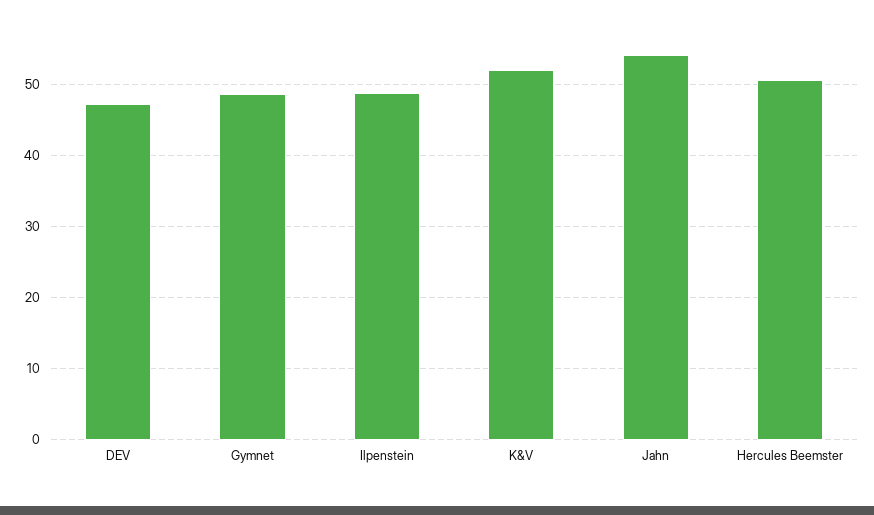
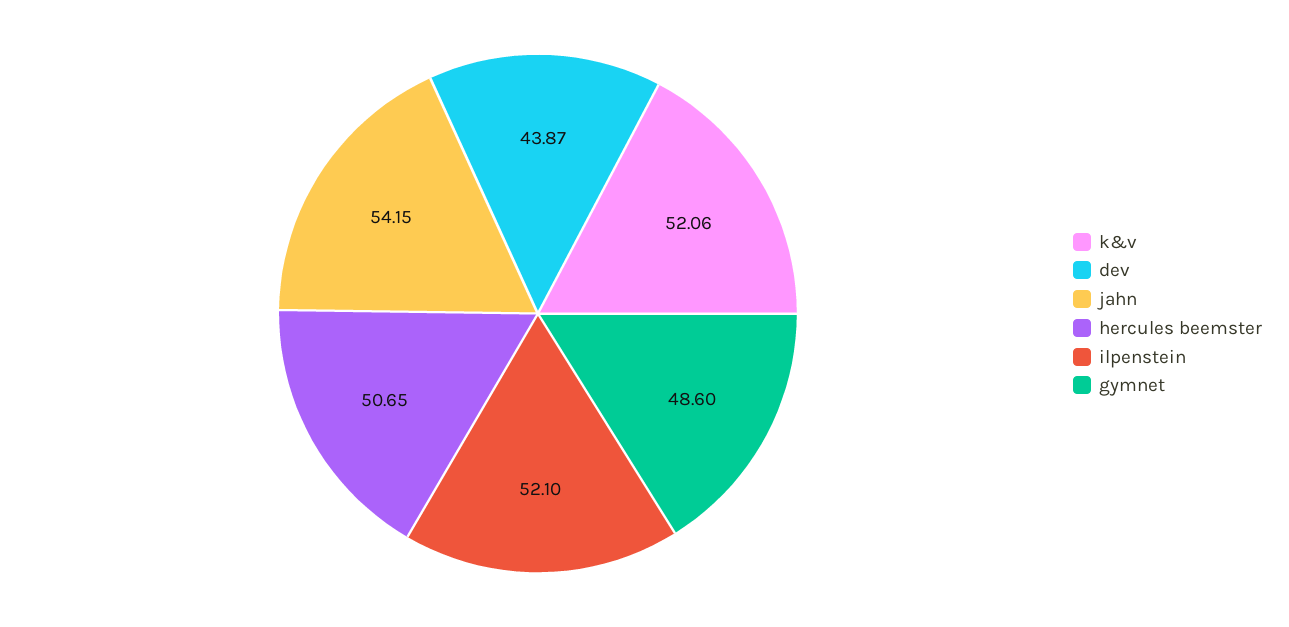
  {
-   "DEV": 47,
+   "DEV": 43.87,
    "Gymnet": 48.6,
-   "Ilpenstein": 49,
+   "Ilpenstein": 52.1,
    "K&V": 52.06,
    "Jahn": 54.15,
    "Hercules Beemster": 50.65
  }

